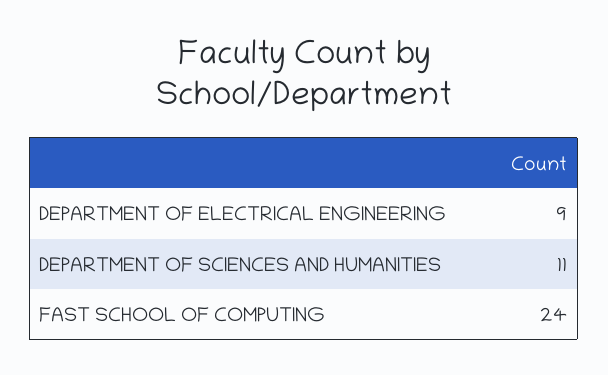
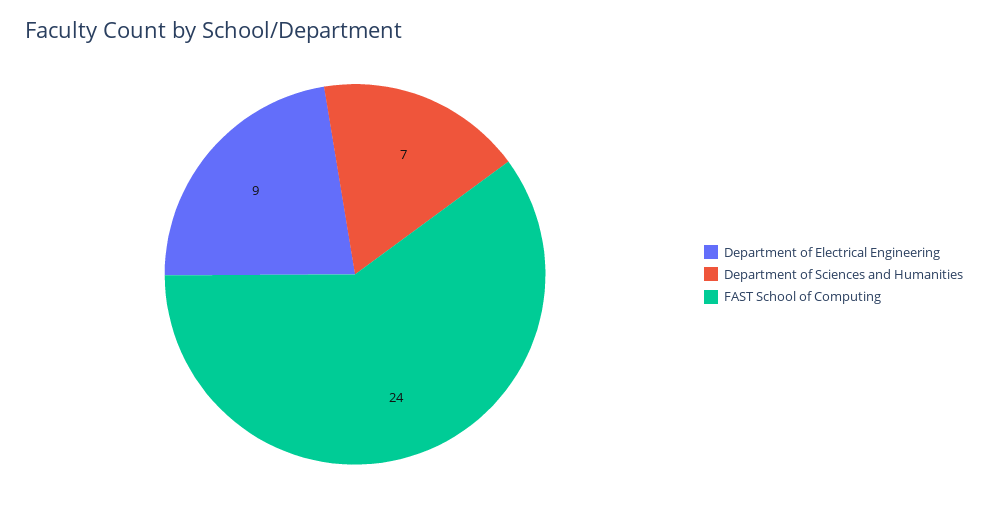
  {
    "DEPARTMENT OF ELECTRICAL ENGINEERING": 9,
-   "DEPARTMENT OF SCIENCES AND HUMANITIES": 11,
+   "DEPARTMENT OF SCIENCES AND HUMANITIES": 7,
    "FAST SCHOOL OF COMPUTING": 24
  }

